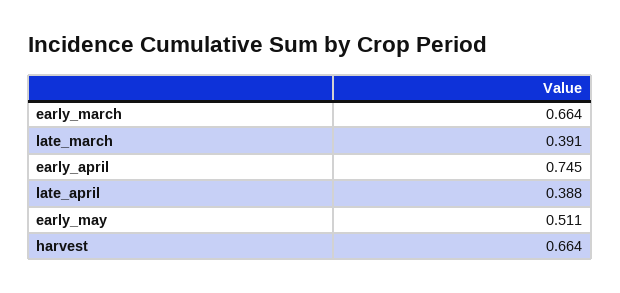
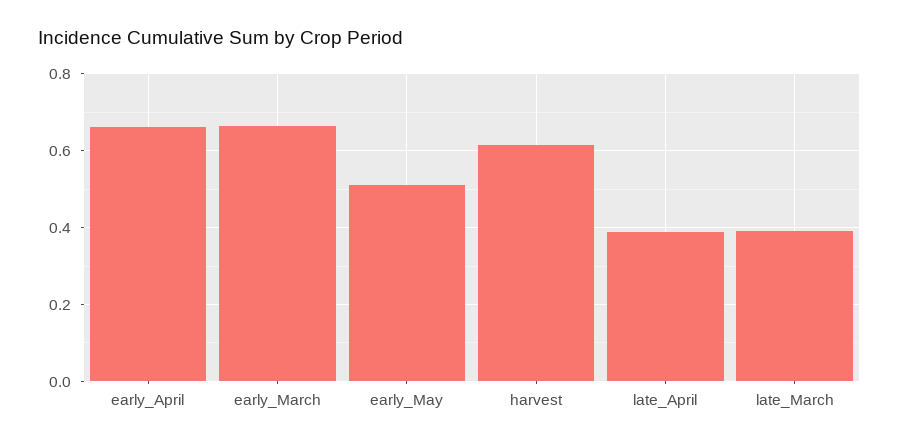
  {
    "early_march": 0.664,
    "late_march": 0.391,
-   "early_april": 0.745,
+   "early_april": 0.66,
    "late_april": 0.388,
    "early_may": 0.511,
-   "harvest": 0.664
+   "harvest": 0.62
  }

